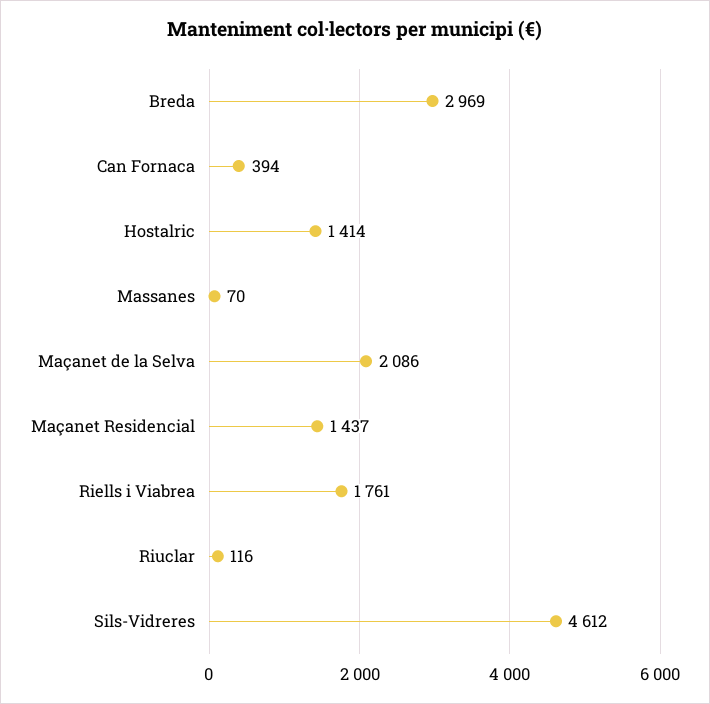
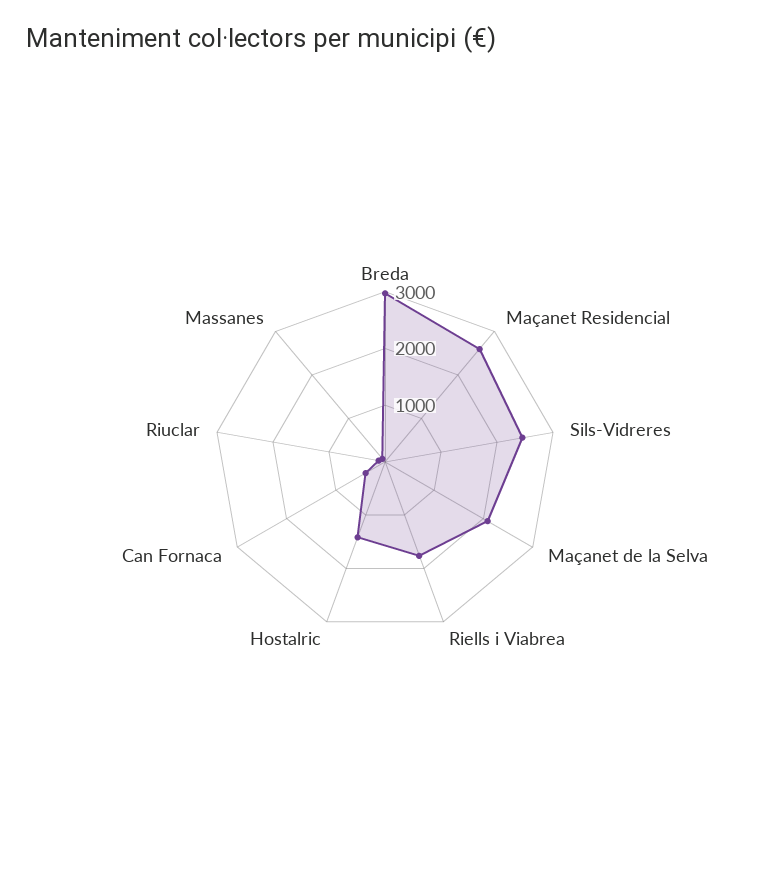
  {
    "Breda": 2969,
    "Can Fornaca": 394,
    "Hostalric": 1414,
    "Massanes": 70,
    "Maçanet de la Selva": 2086,
-   "Maçanet Residencial": 1437,
+   "Maçanet Residencial": 2600,
    "Riells i Viabrea": 1761,
    "Riuclar": 116,
-   "Sils-Vidreres": 4612
+   "Sils-Vidreres": 2400
  }

